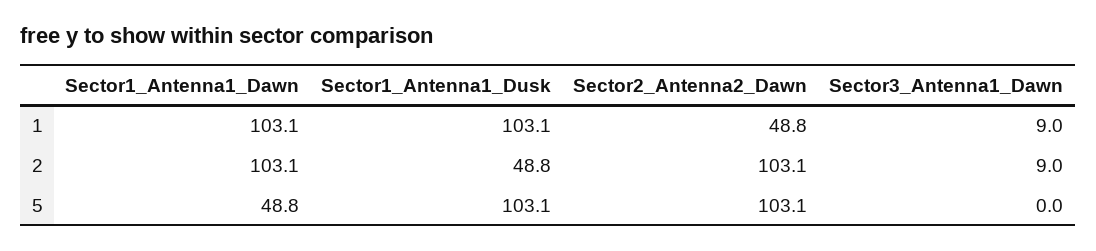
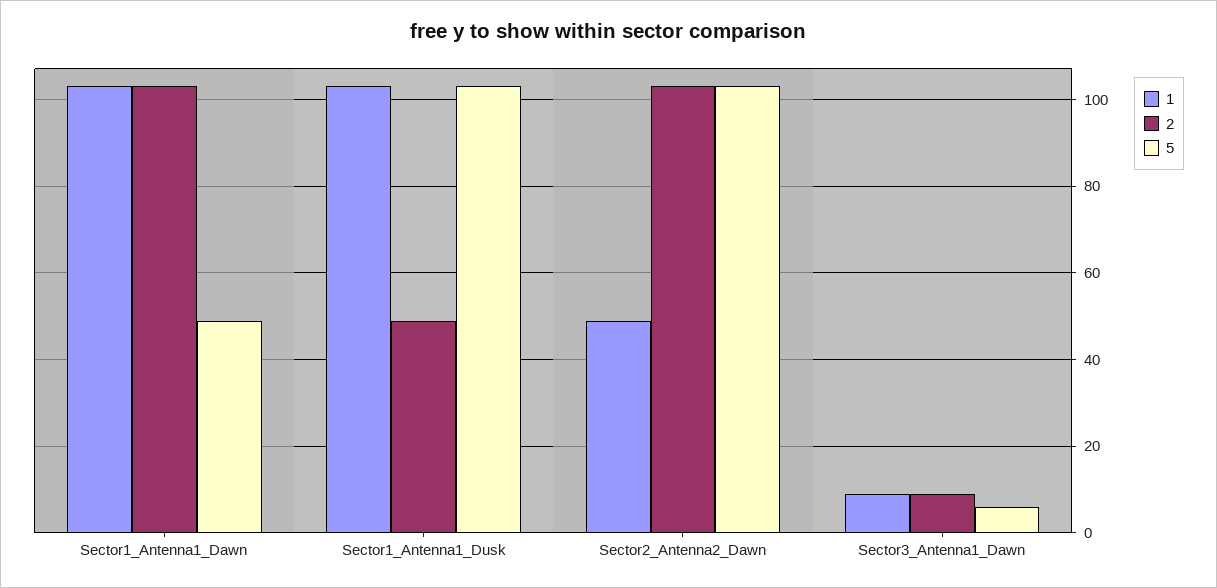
  {
    "1": {
      "Sector1_Antenna1_Dawn": 103.1,
      "Sector1_Antenna1_Dusk": 103.1,
      "Sector2_Antenna2_Dawn": 48.8,
      "Sector3_Antenna1_Dawn": 9
    },
    "2": {
      "Sector1_Antenna1_Dawn": 103.1,
      "Sector1_Antenna1_Dusk": 48.8,
      "Sector2_Antenna2_Dawn": 103.1,
      "Sector3_Antenna1_Dawn": 9
    },
    "5": {
      "Sector1_Antenna1_Dawn": 48.8,
      "Sector1_Antenna1_Dusk": 103.1,
      "Sector2_Antenna2_Dawn": 103.1,
-     "Sector3_Antenna1_Dawn": 0
+     "Sector3_Antenna1_Dawn": 6
    }
  }

